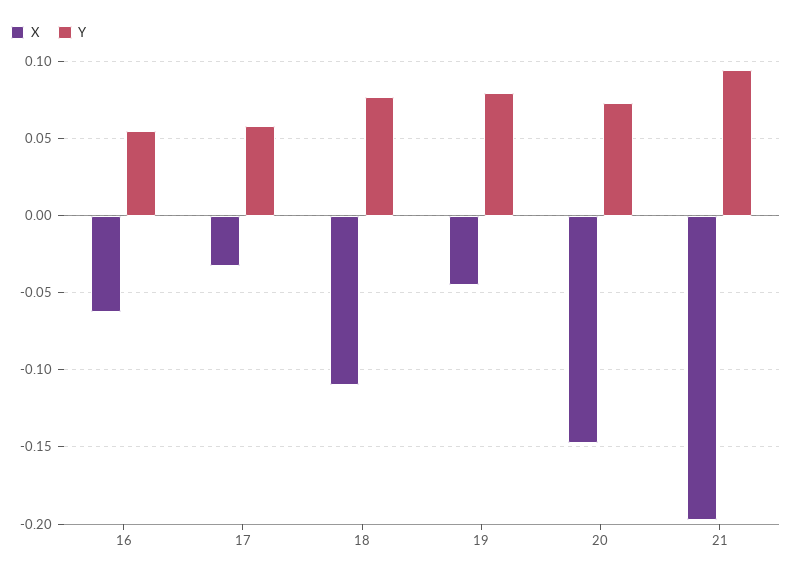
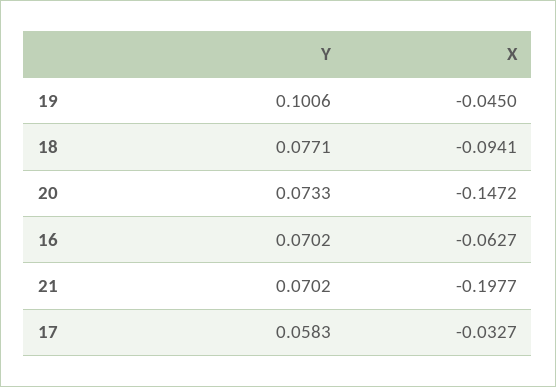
  {
    "X": {
      "16": -0.0627,
      "17": -0.0327,
-     "18": -0.11,
+     "18": -0.0941,
      "19": -0.045,
      "20": -0.1472,
      "21": -0.1977
    },
    "Y": {
-     "16": 0.055,
+     "16": 0.0702,
      "17": 0.0583,
      "18": 0.0771,
-     "19": 0.08,
+     "19": 0.1006,
      "20": 0.0733,
-     "21": 0.095
+     "21": 0.0702
    }
  }

